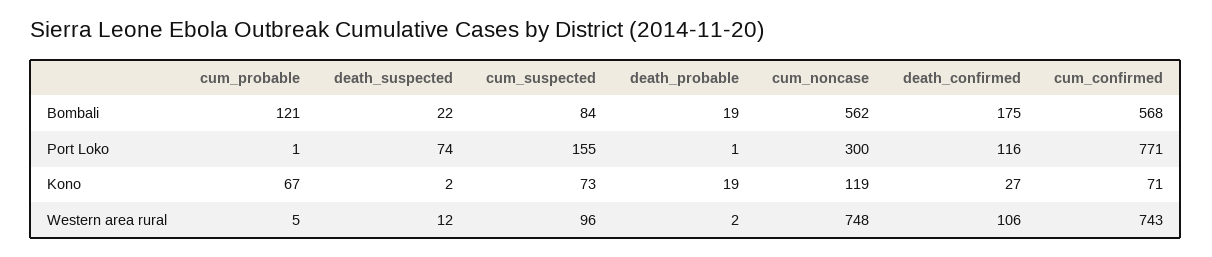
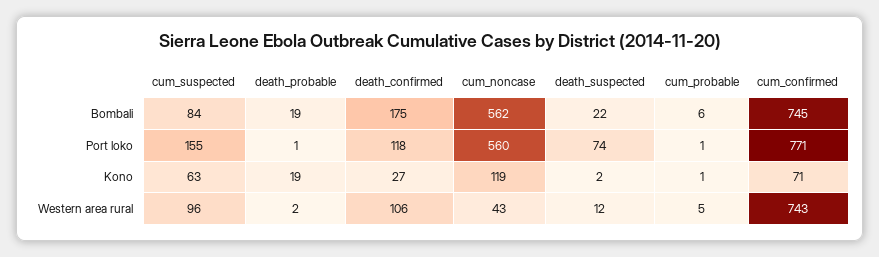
  {
    "cum_probable": {
-     "Bombali": 121,
+     "Bombali": 6,
      "Port Loko": 1,
-     "Kono": 67,
+     "Kono": 1,
      "Western area rural": 5
    },
    "death_suspected": {
      "Bombali": 22,
      "Port Loko": 74,
      "Kono": 2,
      "Western area rural": 12
    },
    "cum_suspected": {
      "Bombali": 84,
      "Port Loko": 155,
-     "Kono": 73,
+     "Kono": 63,
      "Western area rural": 96
    },
    "death_probable": {
      "Bombali": 19,
      "Port Loko": 1,
      "Kono": 19,
      "Western area rural": 2
    },
    "cum_noncase": {
      "Bombali": 562,
-     "Port Loko": 300,
+     "Port Loko": 560,
      "Kono": 119,
-     "Western area rural": 748
+     "Western area rural": 43
    },
    "death_confirmed": {
      "Bombali": 175,
-     "Port Loko": 116,
+     "Port Loko": 118,
      "Kono": 27,
      "Western area rural": 106
    },
    "cum_confirmed": {
-     "Bombali": 568,
+     "Bombali": 745,
      "Port Loko": 771,
      "Kono": 71,
      "Western area rural": 743
    }
  }

